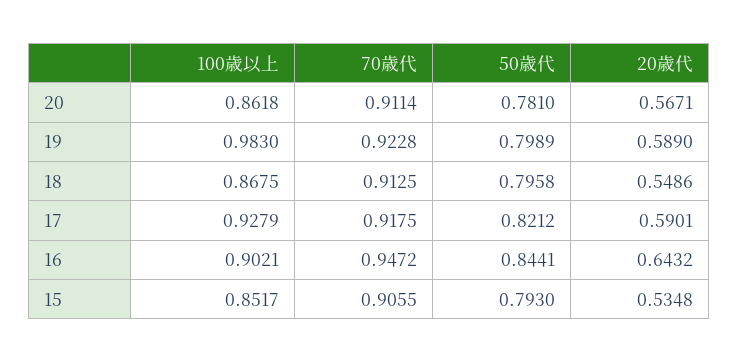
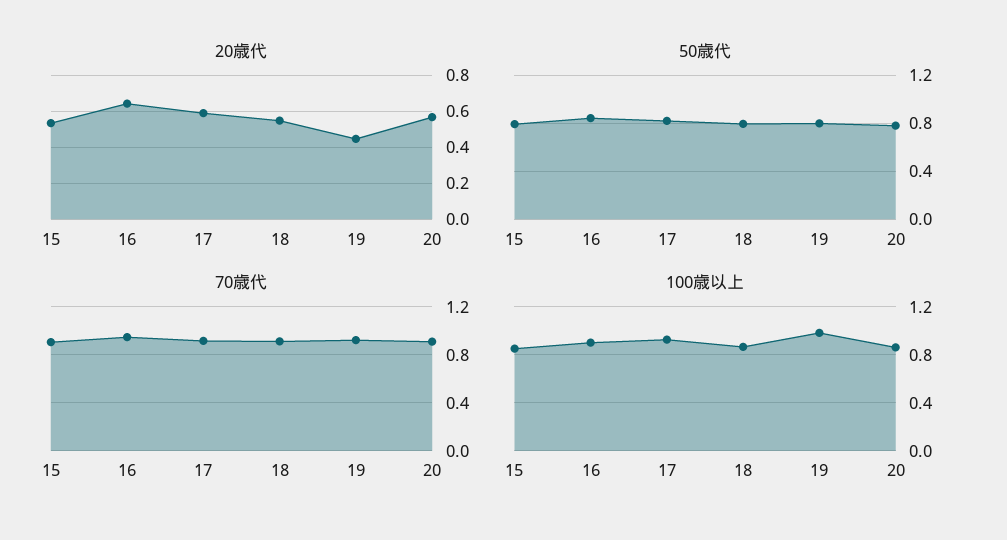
  {
    "100歳以上": {
      "20": 0.8618,
      "19": 0.983,
      "18": 0.8675,
      "17": 0.9279,
      "16": 0.9021,
      "15": 0.8517
    },
    "70歳代": {
      "20": 0.9114,
      "19": 0.9228,
      "18": 0.9125,
      "17": 0.9175,
      "16": 0.9472,
      "15": 0.9055
    },
    "50歳代": {
      "20": 0.781,
      "19": 0.7989,
      "18": 0.7958,
      "17": 0.8212,
      "16": 0.8441,
      "15": 0.793
    },
    "20歳代": {
      "20": 0.5671,
-     "19": 0.589,
+     "19": 0.45,
      "18": 0.5486,
      "17": 0.5901,
      "16": 0.6432,
      "15": 0.5348
    }
  }

